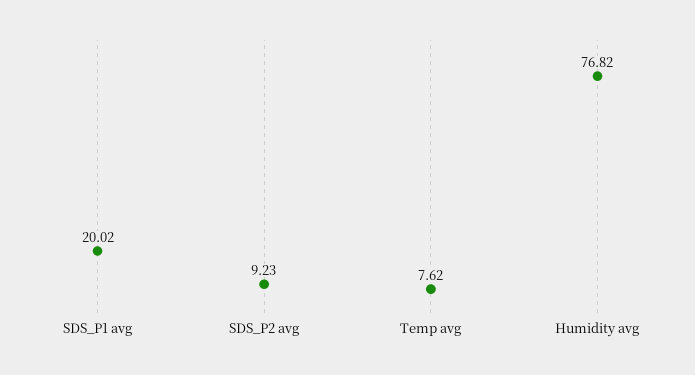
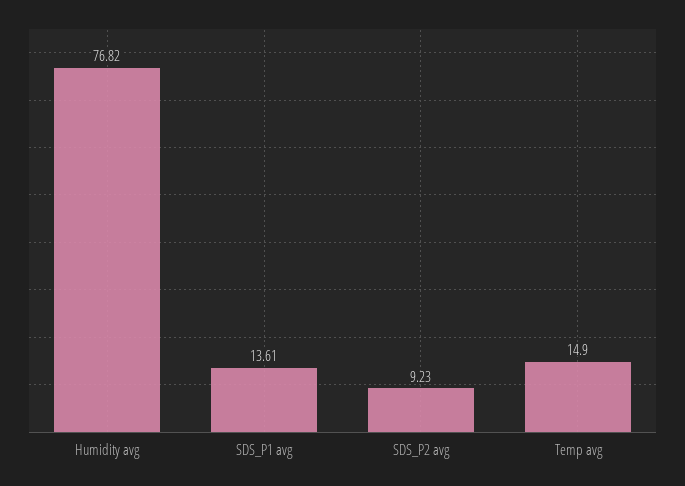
  {
-   "SDS_P1 avg": 20.02,
+   "SDS_P1 avg": 13.61,
    "SDS_P2 avg": 9.23,
-   "Temp avg": 7.62,
+   "Temp avg": 14.9,
    "Humidity avg": 76.82
  }

